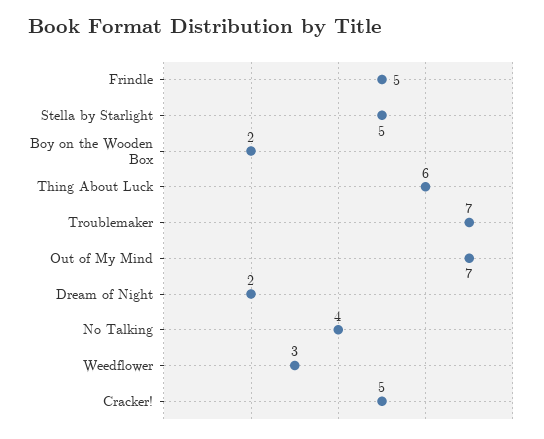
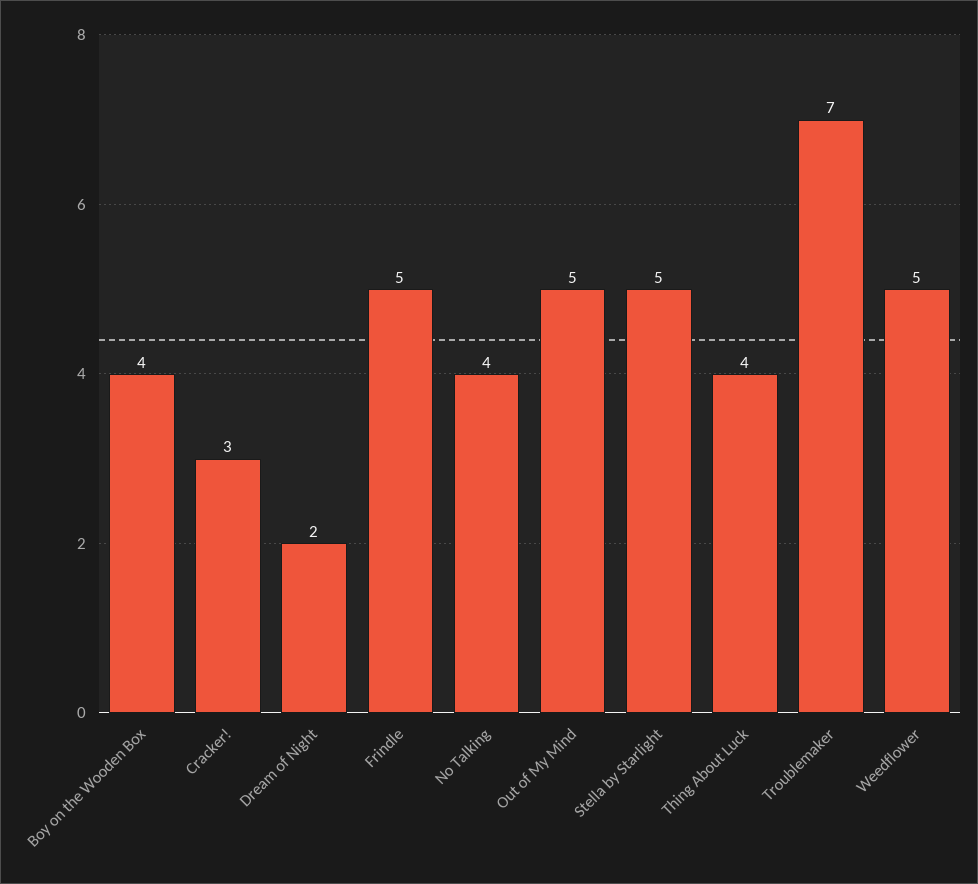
  {
    "Frindle": 5,
    "Stella by Starlight": 5,
-   "Boy on the Wooden Box": 2,
+   "Boy on the Wooden Box": 4,
-   "Thing About Luck": 6,
+   "Thing About Luck": 4,
    "Troublemaker": 7,
-   "Out of My Mind": 7,
+   "Out of My Mind": 5,
    "Dream of Night": 2,
    "No Talking": 4,
-   "Weedflower": 3,
+   "Weedflower": 5,
-   "Cracker!": 5
+   "Cracker!": 3
  }

